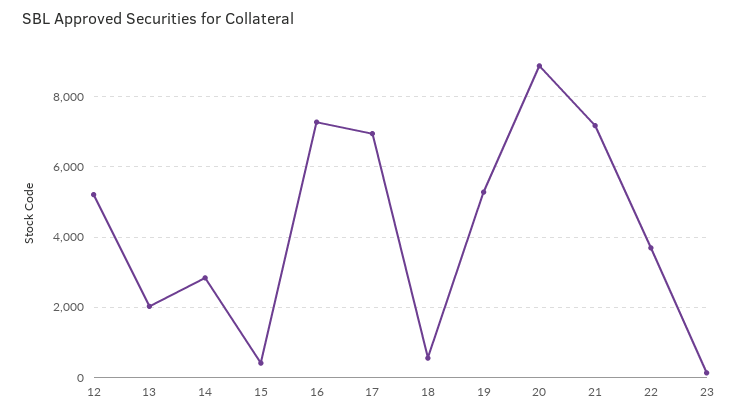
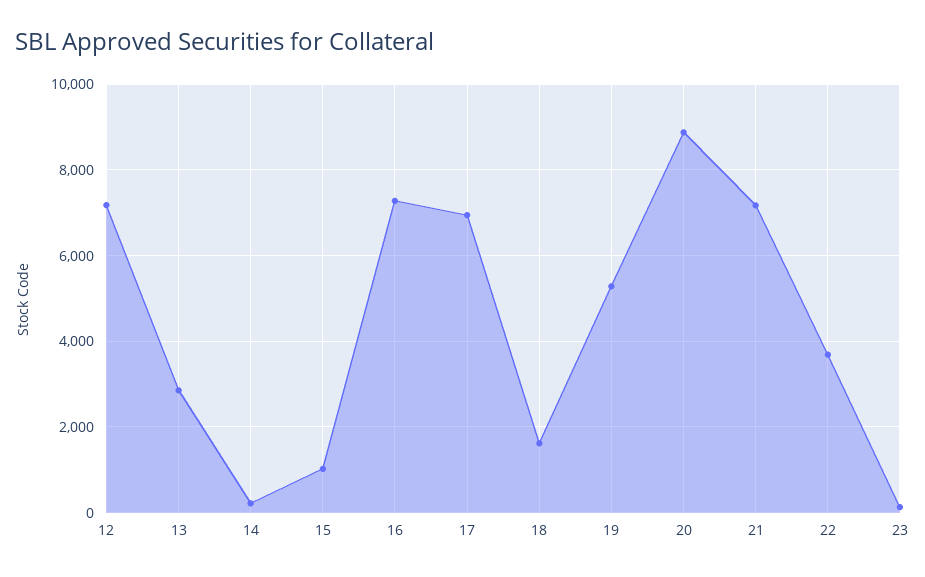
  {
-   "12": 5200,
+   "12": 7200,
-   "13": 2000,
+   "13": 2800,
-   "14": 2800,
+   "14": 200,
-   "15": 400,
+   "15": 1000,
    "16": 7200,
    "17": 7000,
-   "18": 600,
+   "18": 1600,
    "19": 5200,
    "20": 8800,
    "21": 7200,
    "22": 3600,
    "23": 200
  }

